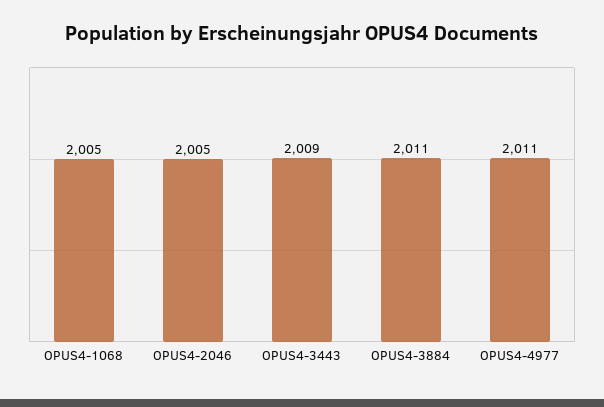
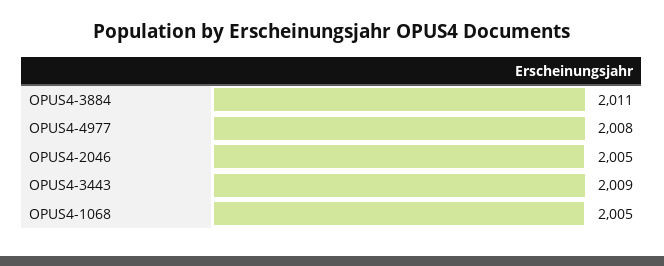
  {
    "OPUS4-1068": 2005,
    "OPUS4-2046": 2005,
    "OPUS4-3443": 2009,
    "OPUS4-3884": 2011,
-   "OPUS4-4977": 2011
+   "OPUS4-4977": 2008
  }

